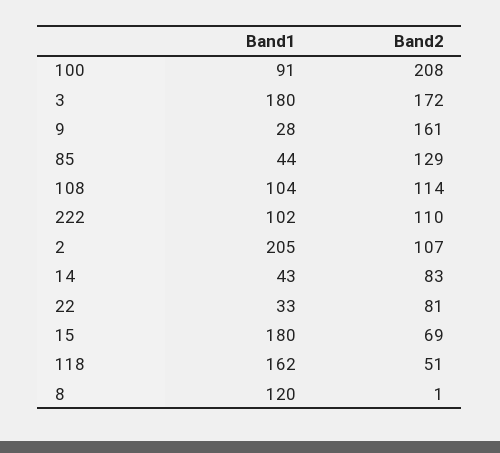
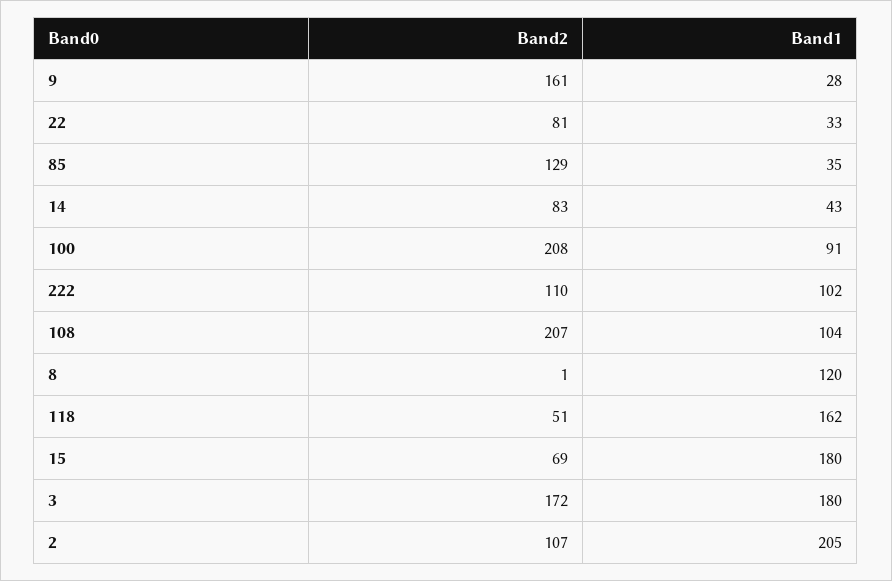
  {
    "Band1": {
      "100": 91,
      "3": 180,
      "9": 28,
-     "85": 44,
+     "85": 35,
      "108": 104,
      "222": 102,
      "2": 205,
      "14": 43,
      "22": 33,
      "15": 180,
      "118": 162,
      "8": 120
    },
    "Band2": {
      "100": 208,
      "3": 172,
      "9": 161,
      "85": 129,
-     "108": 114,
+     "108": 207,
      "222": 110,
      "2": 107,
      "14": 83,
      "22": 81,
      "15": 69,
      "118": 51,
      "8": 1
    }
  }

